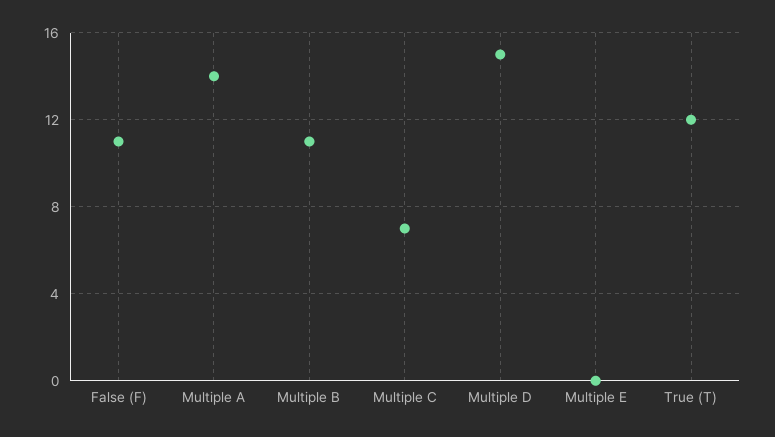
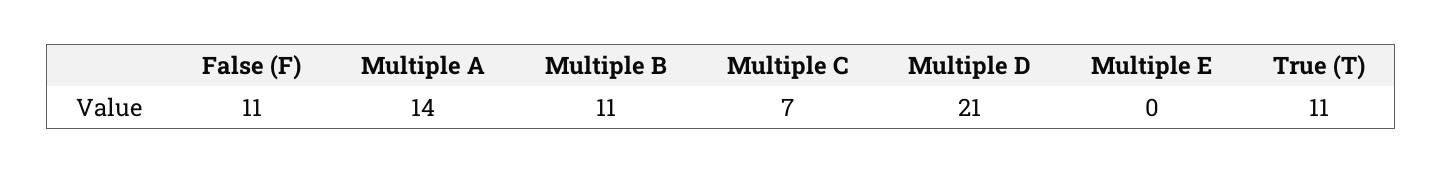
  {
    "False (F)": 11,
    "Multiple A": 14,
    "Multiple B": 11,
    "Multiple C": 7,
-   "Multiple D": 15,
+   "Multiple D": 21,
    "Multiple E": 0,
-   "True (T)": 12
+   "True (T)": 11
  }

